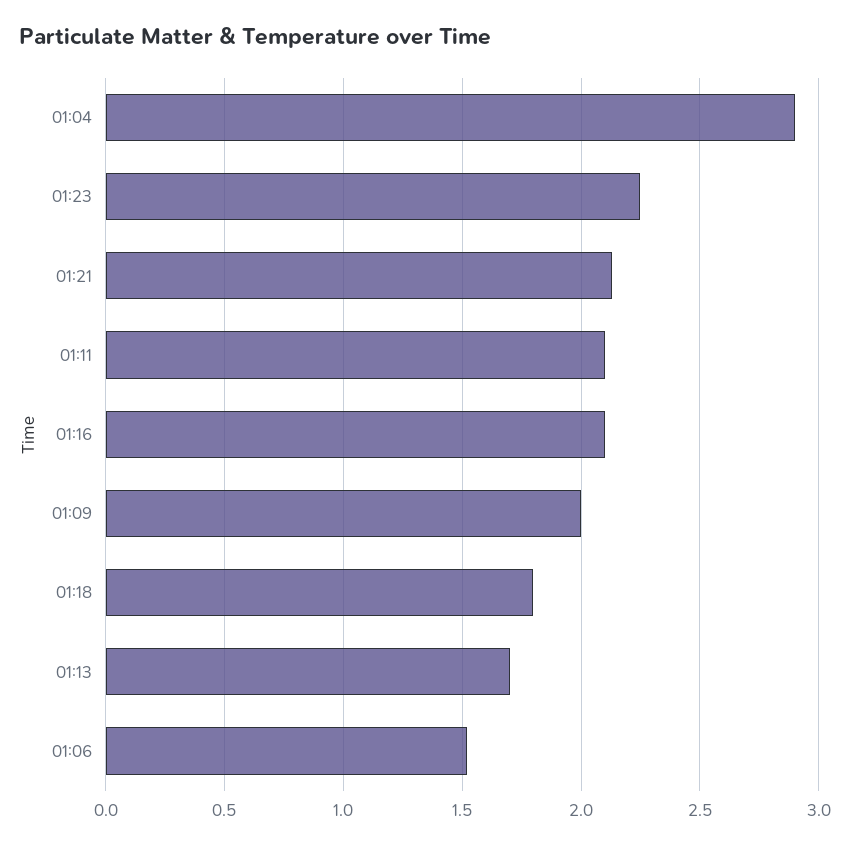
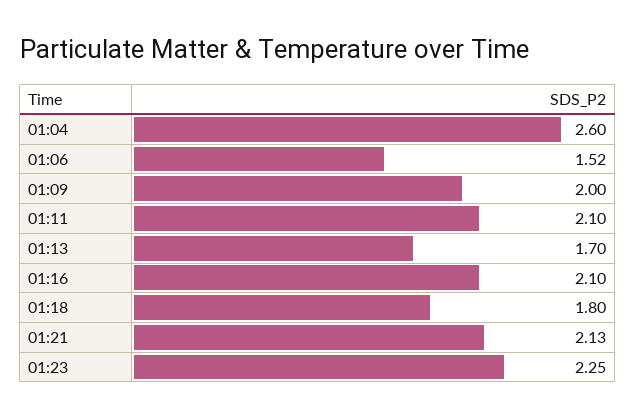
  {
-   "01:04": 2.9,
+   "01:04": 2.6,
    "01:23": 2.25,
    "01:21": 2.13,
    "01:11": 2.1,
    "01:16": 2.1,
    "01:09": 2,
    "01:18": 1.8,
    "01:13": 1.7,
    "01:06": 1.52
  }

